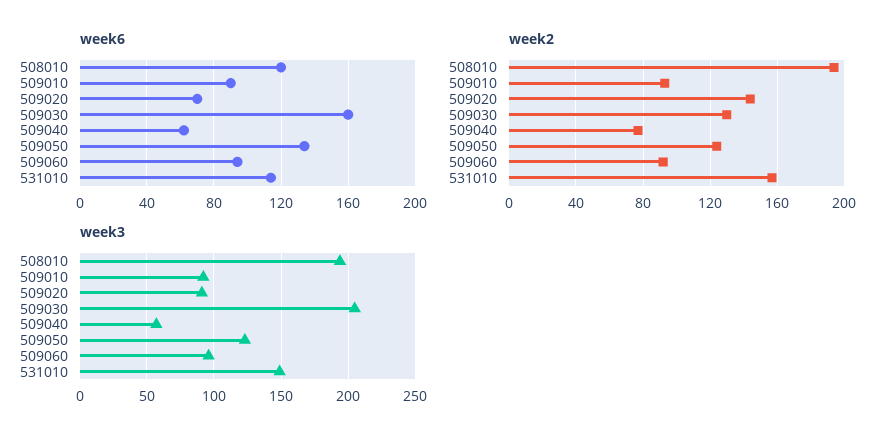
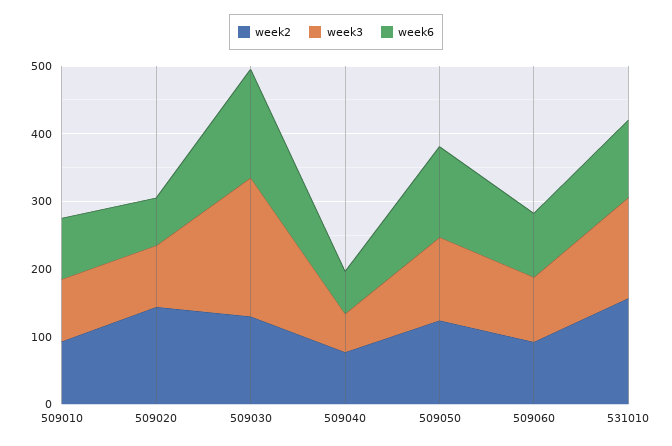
  {
    "week6": {
-     "508010": 120,
      "509010": 90,
      "509020": 70,
      "509030": 160,
      "509040": 60,
      "509050": 135,
      "509060": 95,
      "531010": 115
    },
    "week2": {
-     "508010": 195,
      "509010": 95,
      "509020": 145,
      "509030": 130,
      "509040": 75,
      "509050": 125,
      "509060": 90,
      "531010": 155
    },
    "week3": {
-     "508010": 195,
      "509010": 90,
      "509020": 90,
      "509030": 205,
      "509040": 55,
      "509050": 125,
      "509060": 95,
      "531010": 150
    }
  }

